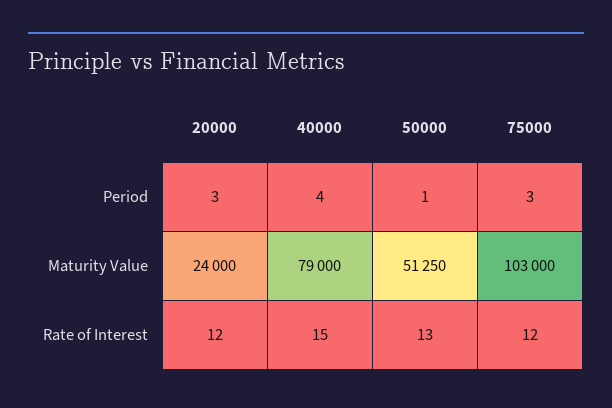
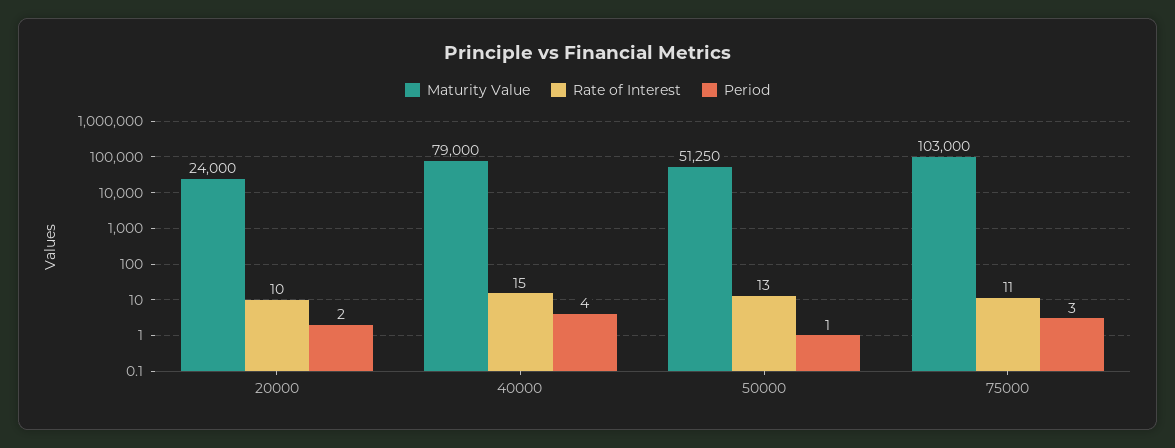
  {
    "Period": {
-     "20000": 3,
+     "20000": 2,
      "40000": 4,
      "50000": 1,
      "75000": 3
    },
    "Maturity Value": {
      "20000": 24000,
      "40000": 79000,
      "50000": 51250,
      "75000": 103000
    },
    "Rate of Interest": {
-     "20000": 12,
+     "20000": 10,
      "40000": 15,
      "50000": 13,
-     "75000": 12
+     "75000": 11
    }
  }

